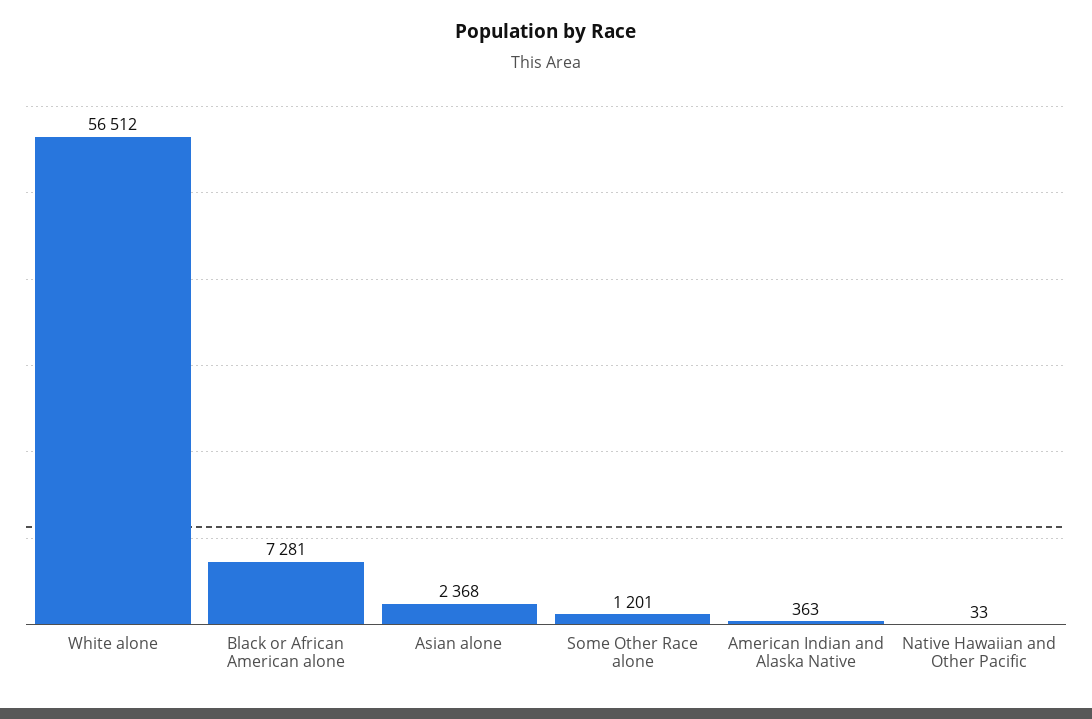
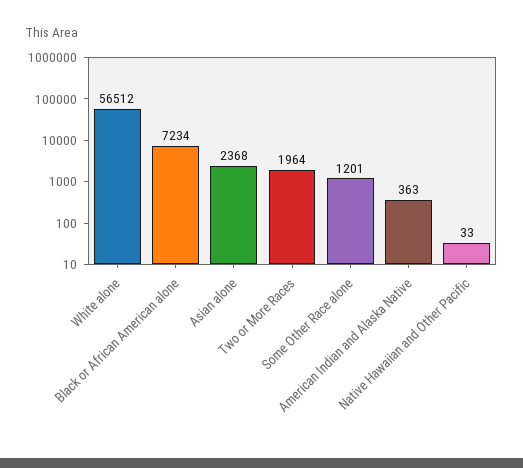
  {
    "White alone": 56512,
-   "Black or African American alone": 7281,
+   "Black or African American alone": 7234,
    "Asian alone": 2368,
    "Some Other Race alone": 1201,
    "American Indian and Alaska Native": 363,
-   "Native Hawaiian and Other Pacific": 33
+   "Native Hawaiian and Other Pacific": 33,
+   "Two or More Races": 1964
  }

